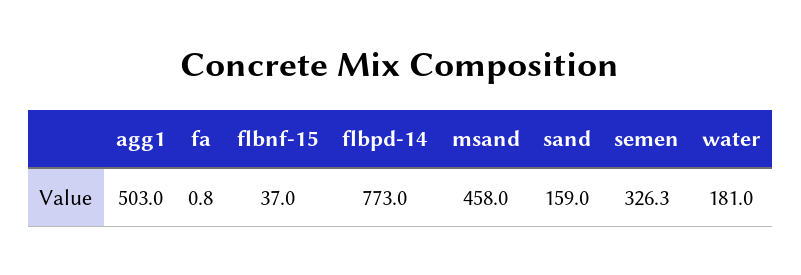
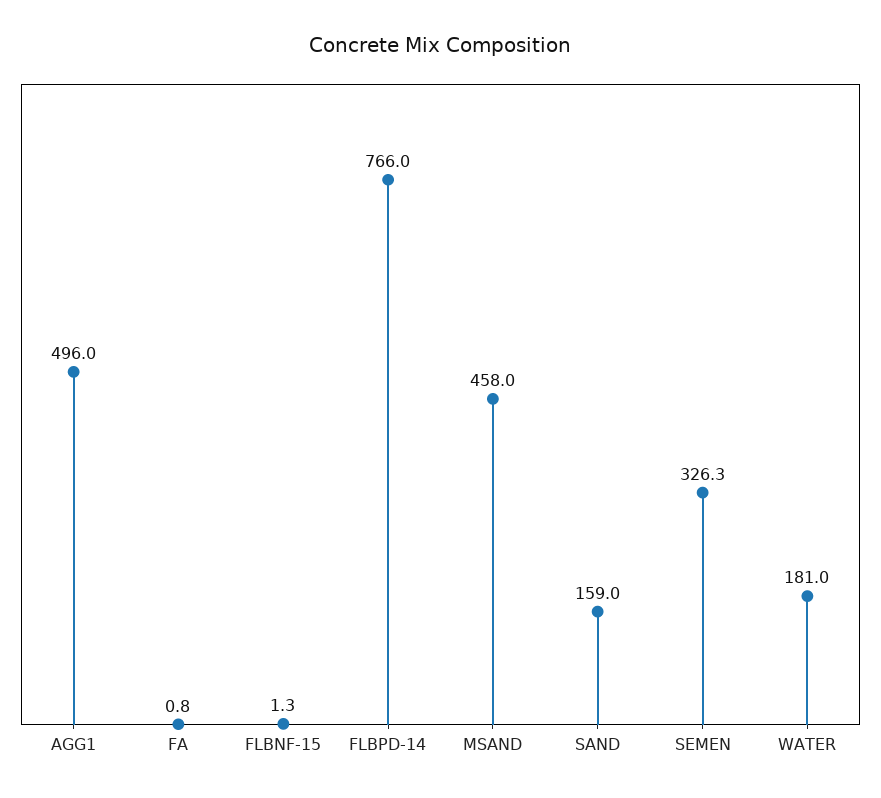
  {
-   "agg1": 503,
+   "agg1": 496,
    "fa": 0.8,
-   "flbnf-15": 37,
+   "flbnf-15": 1.3,
-   "flbpd-14": 773,
+   "flbpd-14": 766,
    "msand": 458,
    "sand": 159,
    "semen": 326.3,
    "water": 181
  }

